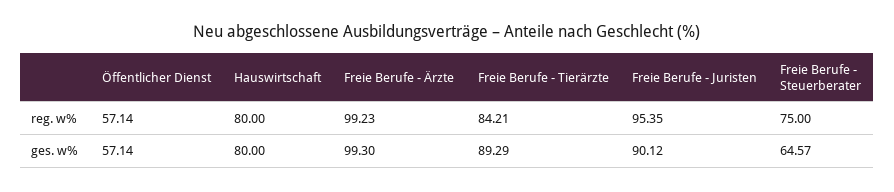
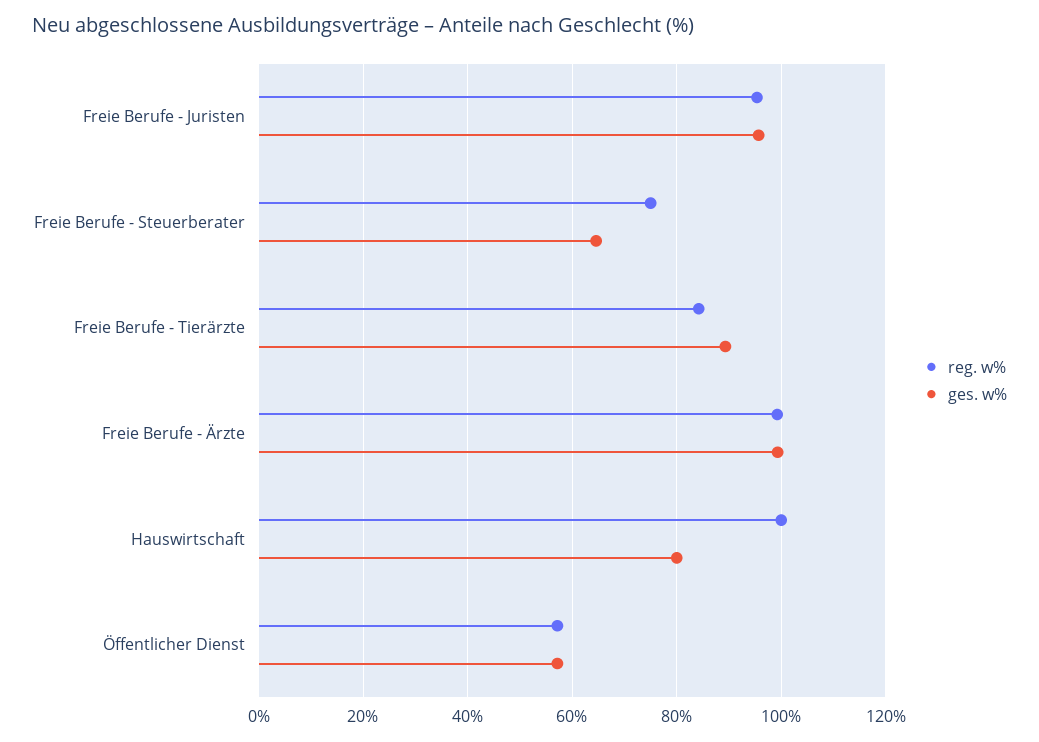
  {
    "reg. w%": {
      "Öffentlicher Dienst": 57.14,
-     "Hauswirtschaft": 80,
+     "Hauswirtschaft": 100,
      "Freie Berufe - Ärzte": 99.23,
      "Freie Berufe - Tierärzte": 84.21,
      "Freie Berufe - Juristen": 95.35,
      "Freie Berufe - Steuerberater": 75
    },
    "ges. w%": {
      "Öffentlicher Dienst": 57.14,
      "Hauswirtschaft": 80,
      "Freie Berufe - Ärzte": 99.3,
      "Freie Berufe - Tierärzte": 89.29,
-     "Freie Berufe - Juristen": 90.12,
+     "Freie Berufe - Juristen": 96,
      "Freie Berufe - Steuerberater": 64.57
    }
  }

